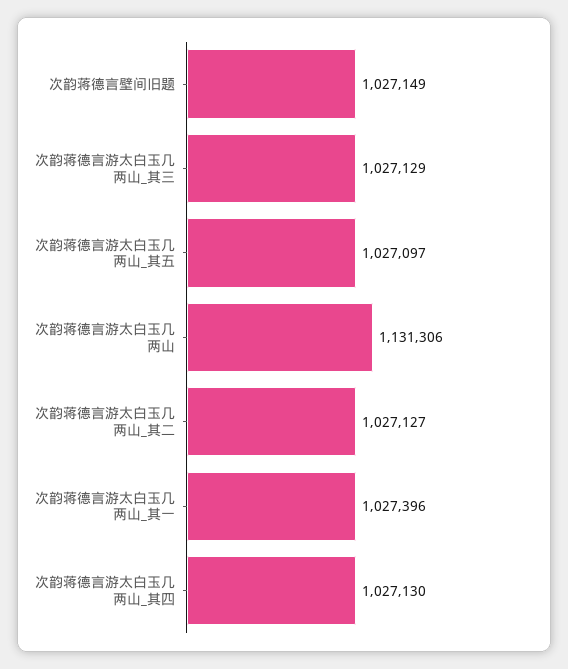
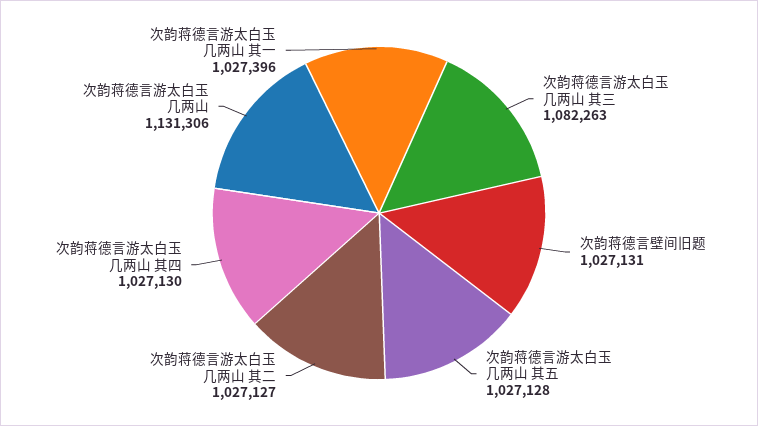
  {
-   "次韵蒋德言壁间旧题": 1027149,
+   "次韵蒋德言壁间旧题": 1027131,
-   "次韵蒋德言游太白玉几两山_其三": 1027129,
+   "次韵蒋德言游太白玉几两山_其三": 1082263,
-   "次韵蒋德言游太白玉几两山_其五": 1027097,
+   "次韵蒋德言游太白玉几两山_其五": 1027128,
    "次韵蒋德言游太白玉几两山": 1131306,
    "次韵蒋德言游太白玉几两山_其二": 1027127,
    "次韵蒋德言游太白玉几两山_其一": 1027396,
    "次韵蒋德言游太白玉几两山_其四": 1027130
  }

